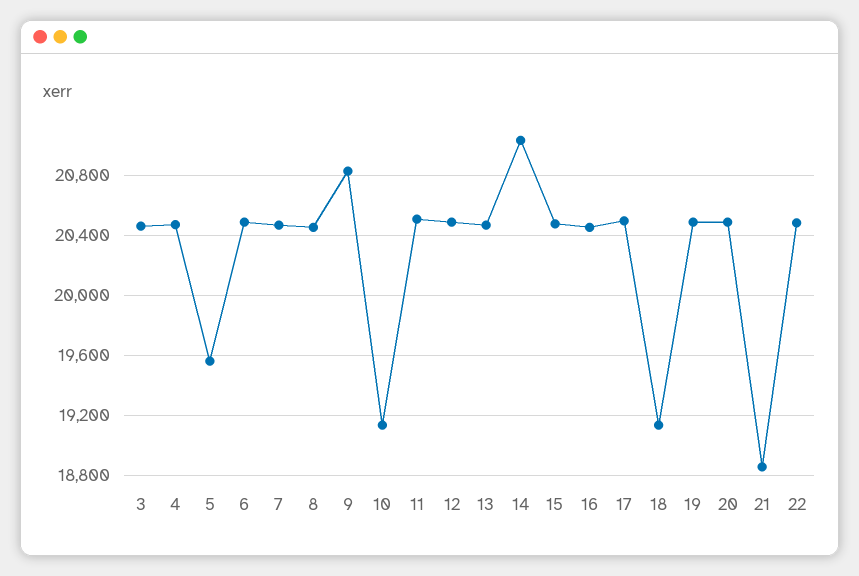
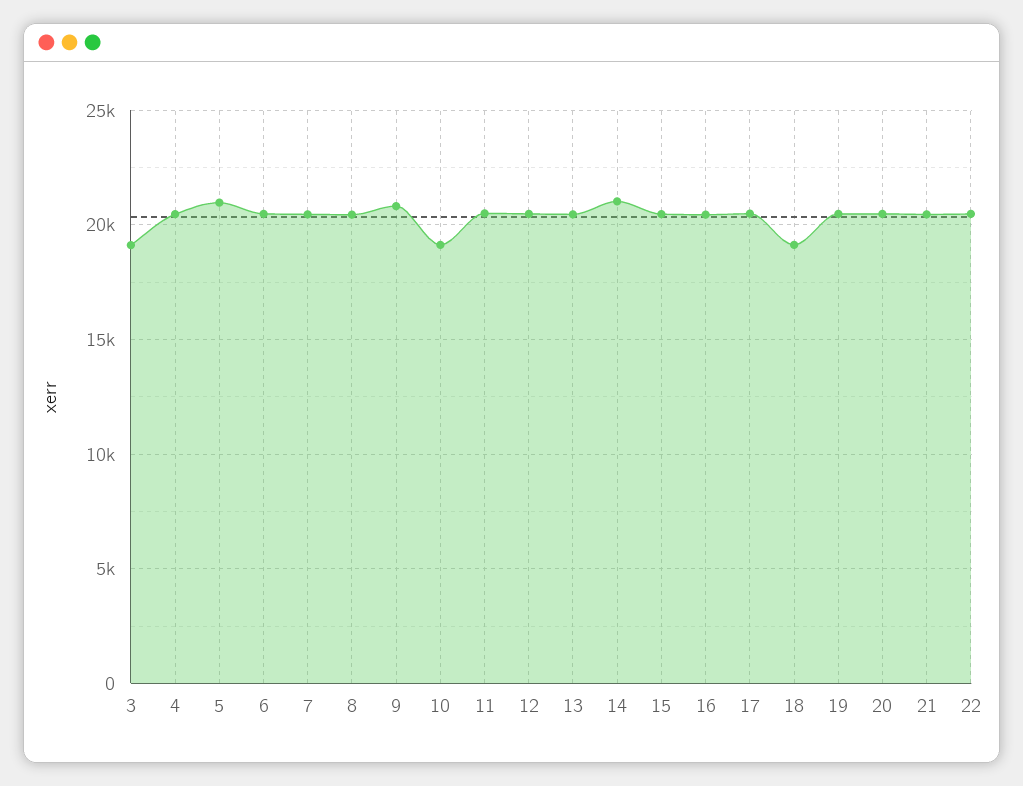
  {
-   "3": 20450,
+   "3": 19000,
    "4": 20450,
-   "5": 19550,
+   "5": 21000,
    "6": 20500,
    "7": 20450,
    "8": 20450,
    "9": 20850,
    "10": 19150,
    "11": 20500,
    "12": 20500,
    "13": 20450,
    "14": 21050,
    "15": 20500,
    "16": 20450,
    "17": 20500,
    "18": 19150,
    "19": 20500,
    "20": 20500,
-   "21": 18850,
+   "21": 20500,
    "22": 20500
  }

